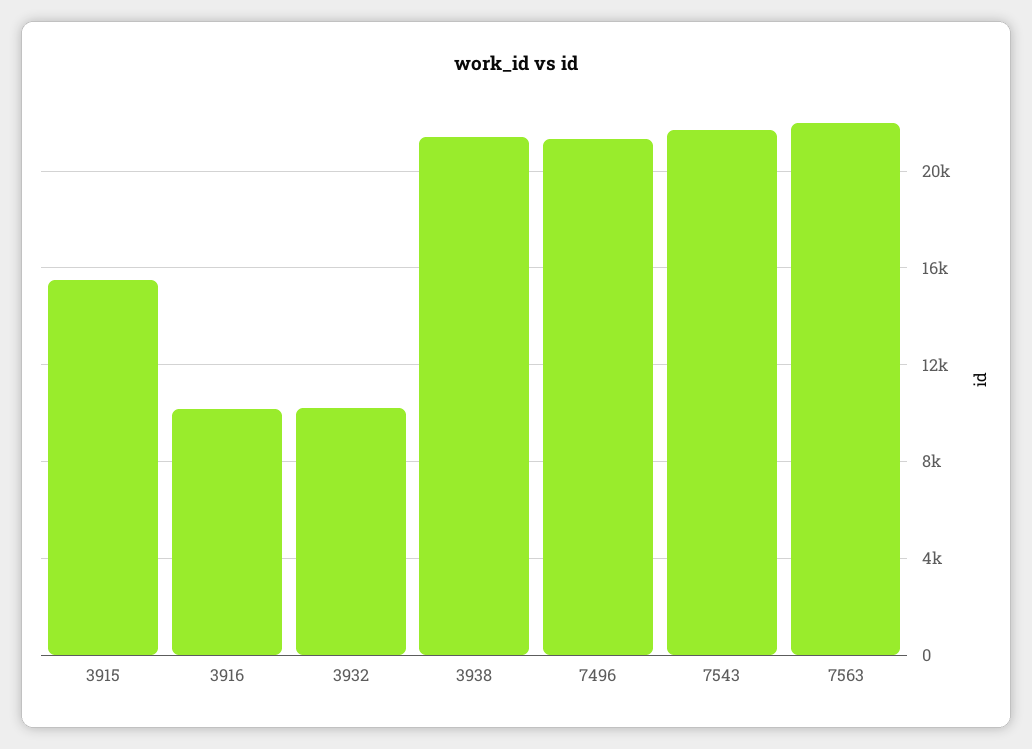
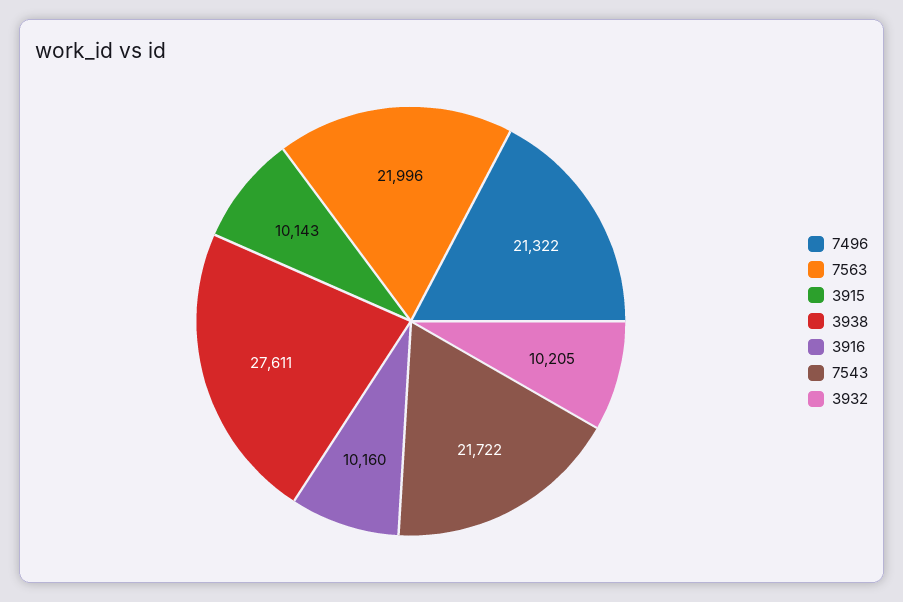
  {
-   "3915": 15500,
+   "3915": 10143,
    "3916": 10160,
    "3932": 10205,
-   "3938": 21500,
+   "3938": 27611,
    "7496": 21322,
    "7543": 21722,
    "7563": 21996
  }

